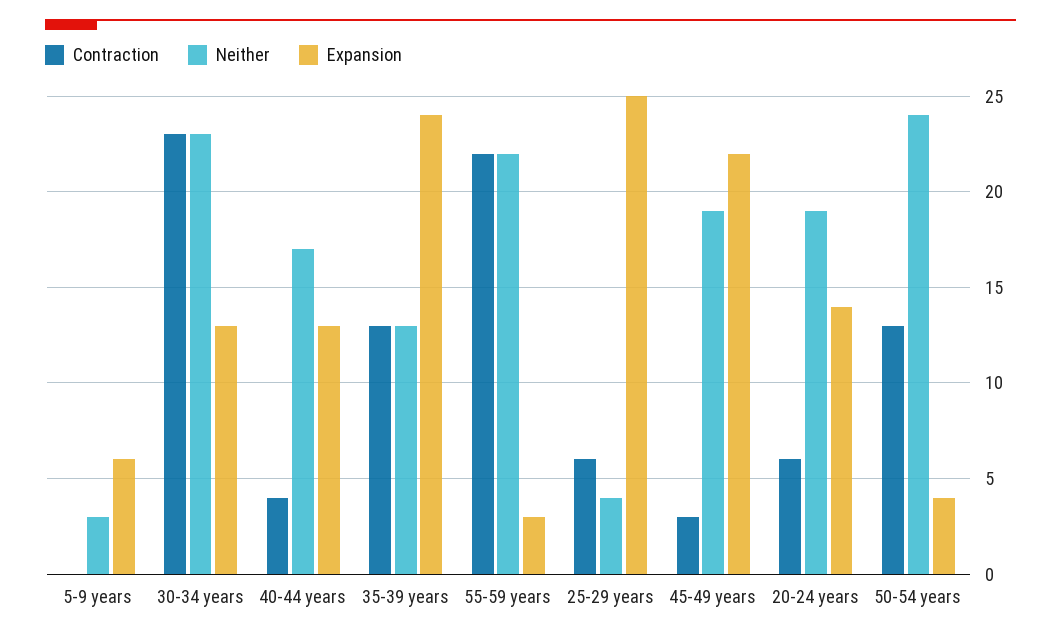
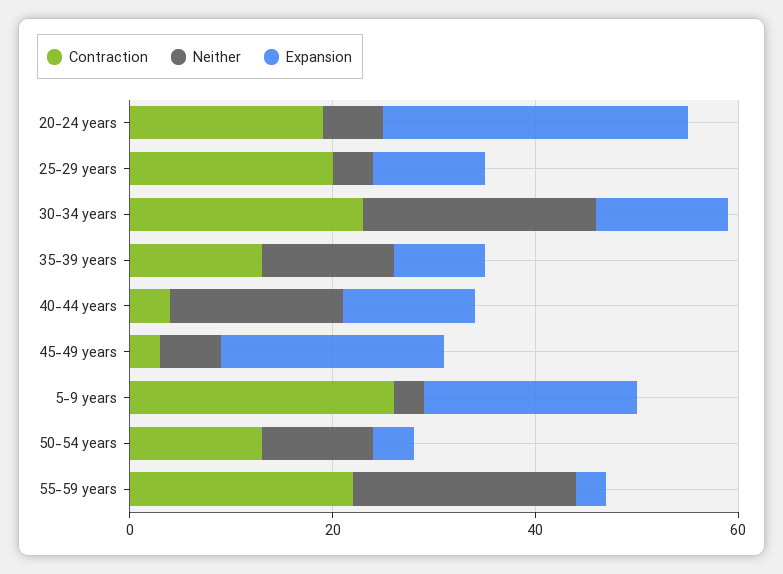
  {
    "Contraction": {
-     "5-9 years": 0,
+     "5-9 years": 25,
      "30-34 years": 23,
      "40-44 years": 4,
      "35-39 years": 13,
      "55-59 years": 22,
-     "25-29 years": 6,
+     "25-29 years": 20,
      "45-49 years": 3,
-     "20-24 years": 6,
+     "20-24 years": 20,
      "50-54 years": 13
    },
    "Neither": {
      "5-9 years": 3,
      "30-34 years": 23,
      "40-44 years": 17,
      "35-39 years": 13,
      "55-59 years": 22,
      "25-29 years": 4,
-     "45-49 years": 19,
+     "45-49 years": 5,
-     "20-24 years": 19,
+     "20-24 years": 5,
-     "50-54 years": 24
+     "50-54 years": 10
    },
    "Expansion": {
-     "5-9 years": 6,
+     "5-9 years": 20,
      "30-34 years": 13,
      "40-44 years": 13,
-     "35-39 years": 24,
+     "35-39 years": 10,
      "55-59 years": 3,
-     "25-29 years": 25,
+     "25-29 years": 10,
      "45-49 years": 22,
-     "20-24 years": 14,
+     "20-24 years": 30,
      "50-54 years": 4
    }
  }

